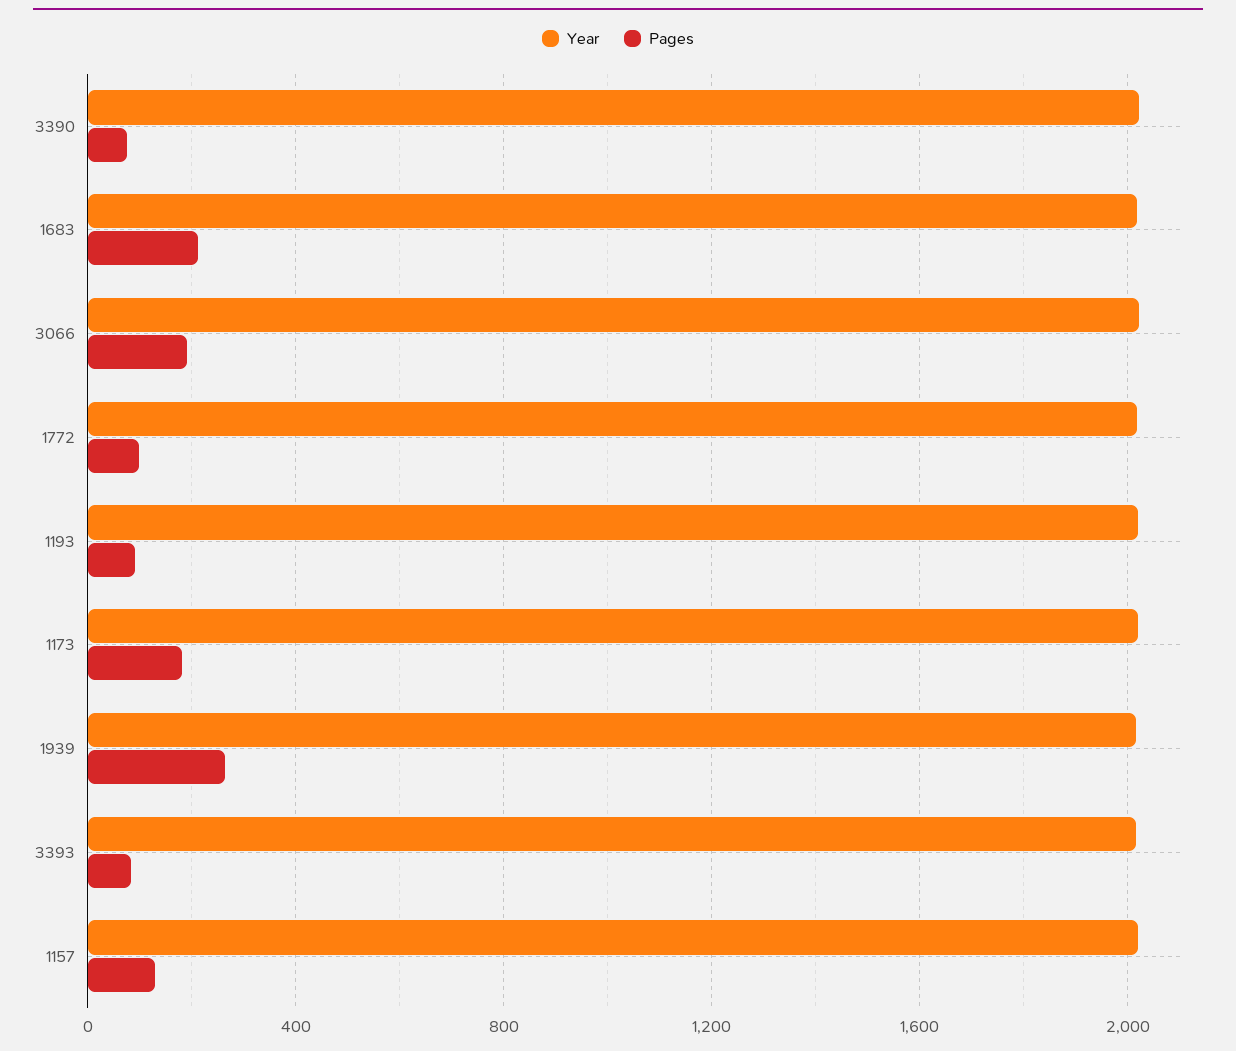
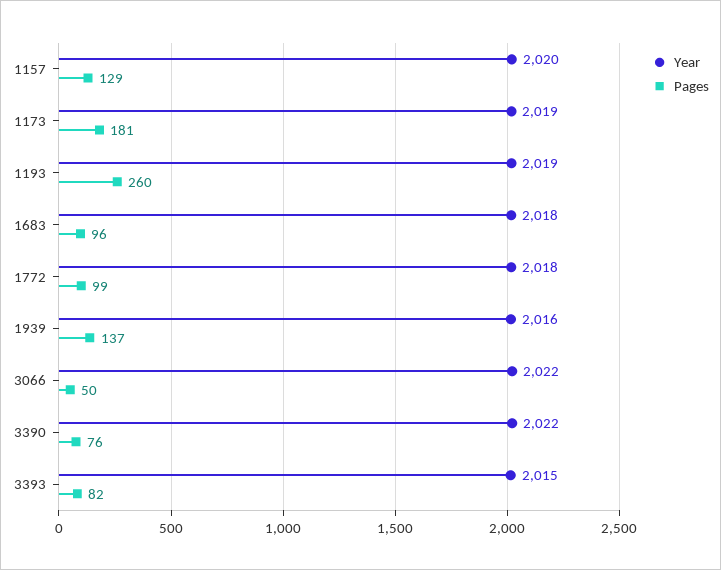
  {
    "Year": {
      "3390": 2022,
      "1683": 2018,
      "3066": 2022,
      "1772": 2018,
      "1193": 2019,
      "1173": 2019,
      "1939": 2016,
      "3393": 2015,
      "1157": 2020
    },
    "Pages": {
      "3390": 76,
-     "1683": 200,
+     "1683": 96,
-     "3066": 200,
+     "3066": 50,
      "1772": 99,
-     "1193": 100,
+     "1193": 260,
      "1173": 181,
-     "1939": 250,
+     "1939": 137,
      "3393": 82,
      "1157": 129
    }
  }

